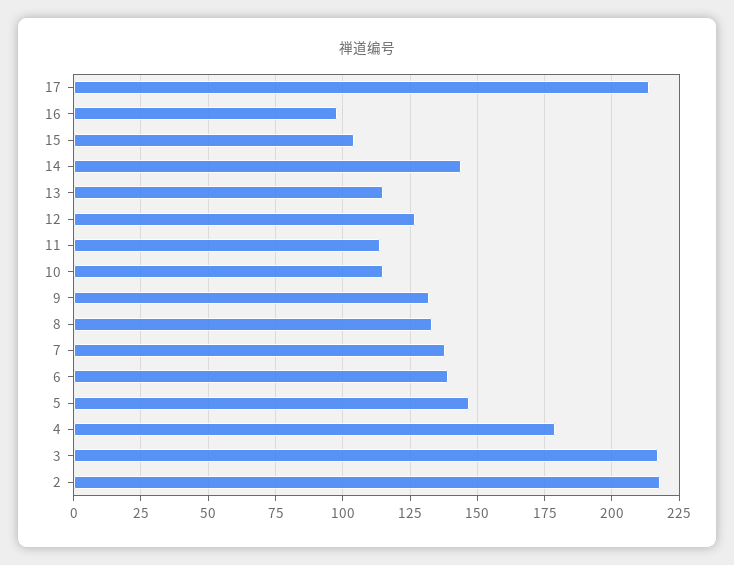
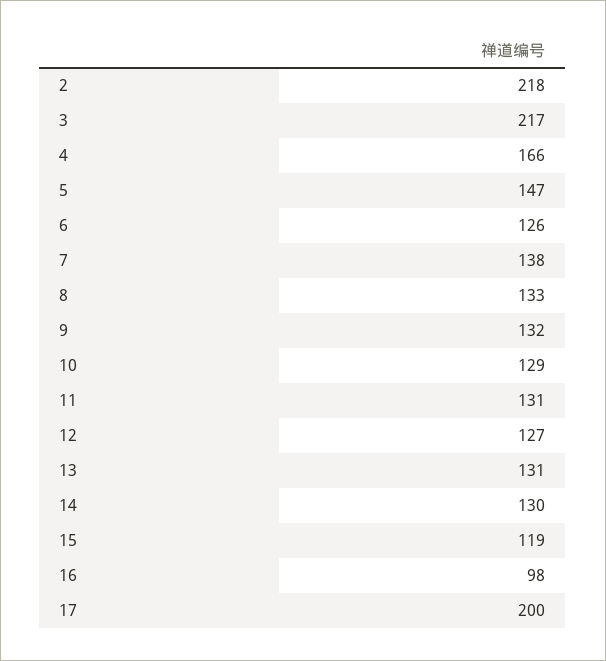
  {
-   "17": 215,
+   "17": 200,
    "16": 98,
-   "15": 105,
+   "15": 119,
-   "14": 145,
+   "14": 130,
-   "13": 115,
+   "13": 131,
    "12": 127,
-   "11": 115,
+   "11": 131,
-   "10": 115,
+   "10": 129,
    "9": 132,
    "8": 133,
    "7": 138,
-   "6": 140,
+   "6": 126,
    "5": 147,
-   "4": 180,
+   "4": 166,
    "3": 217,
    "2": 218
  }

